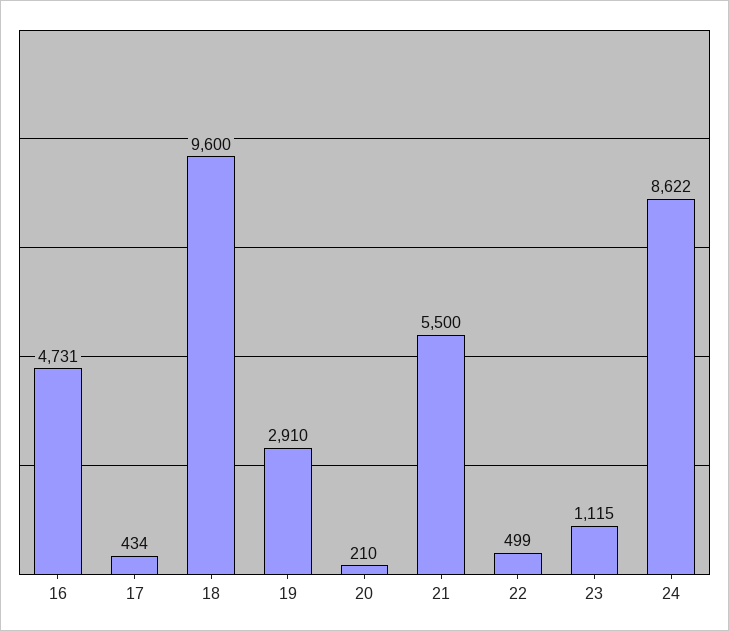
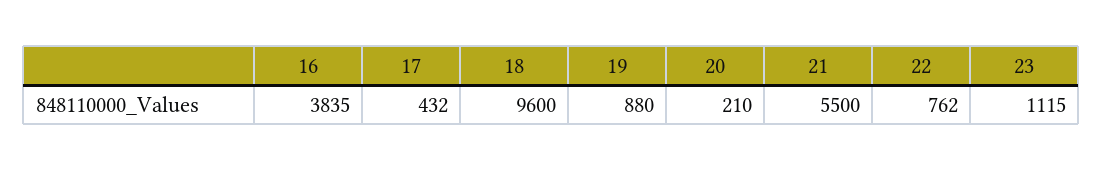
  {
-   "16": 4731,
+   "16": 3835,
-   "17": 434,
+   "17": 432,
    "18": 9600,
-   "19": 2910,
+   "19": 880,
    "20": 210,
    "21": 5500,
-   "22": 499,
+   "22": 762,
-   "23": 1115,
+   "23": 1115
-   "24": 8622
  }

